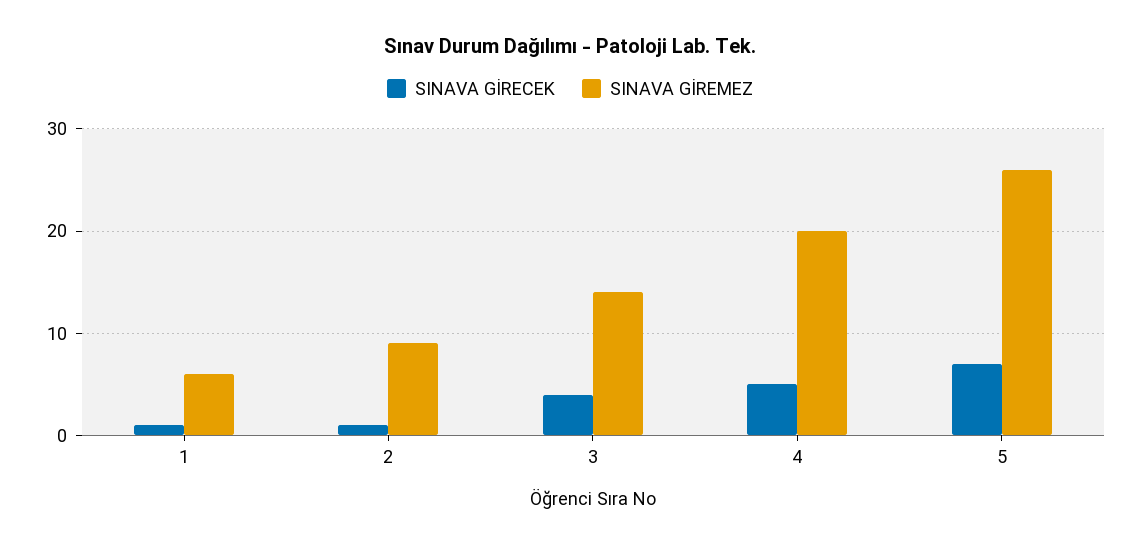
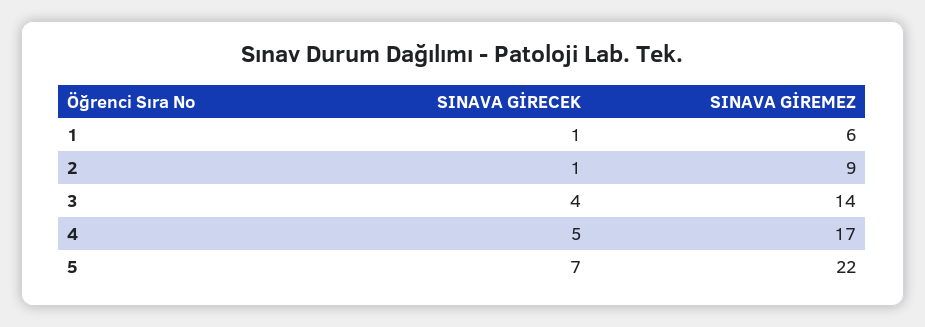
  {
    "SINAVA GİRECEK": {
      "1": 1,
      "2": 1,
      "3": 4,
      "4": 5,
      "5": 7
    },
    "SINAVA GİREMEZ": {
      "1": 6,
      "2": 9,
      "3": 14,
-     "4": 20,
+     "4": 17,
-     "5": 26
+     "5": 22
    }
  }

